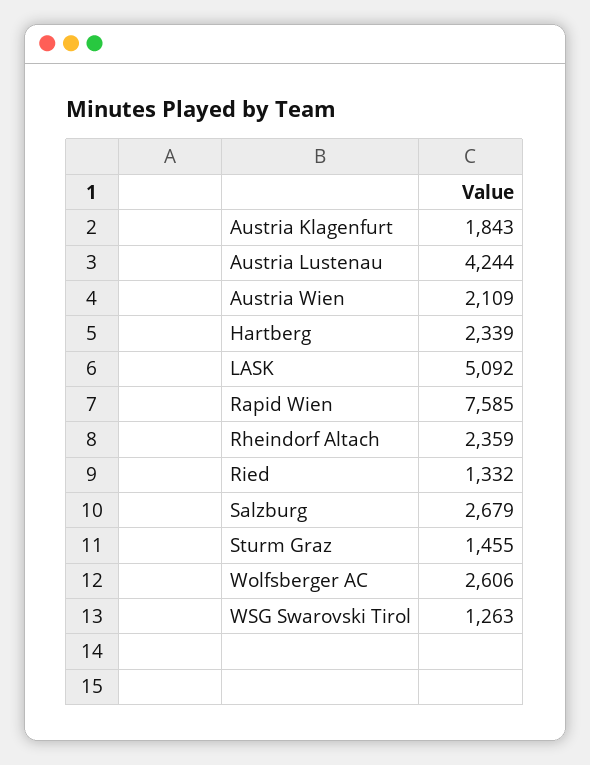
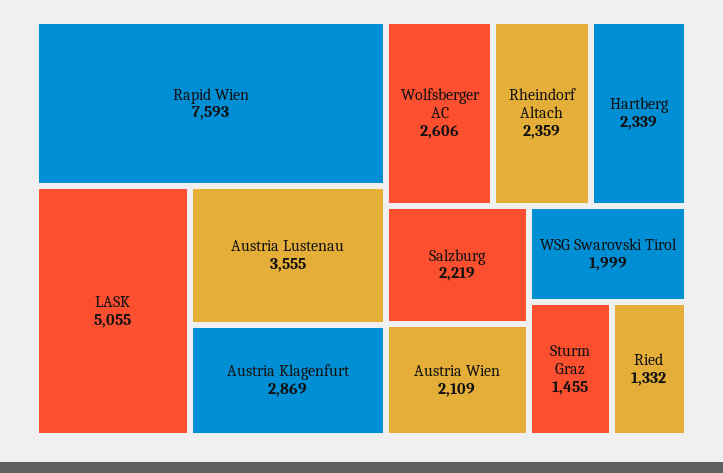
  {
-   "Austria Klagenfurt": 1843,
+   "Austria Klagenfurt": 2869,
-   "Austria Lustenau": 4244,
+   "Austria Lustenau": 3555,
    "Austria Wien": 2109,
    "Hartberg": 2339,
-   "LASK": 5092,
+   "LASK": 5055,
-   "Rapid Wien": 7585,
+   "Rapid Wien": 7593,
    "Rheindorf Altach": 2359,
    "Ried": 1332,
-   "Salzburg": 2679,
+   "Salzburg": 2219,
    "Sturm Graz": 1455,
    "Wolfsberger AC": 2606,
-   "WSG Swarovski Tirol": 1263
+   "WSG Swarovski Tirol": 1999
  }

